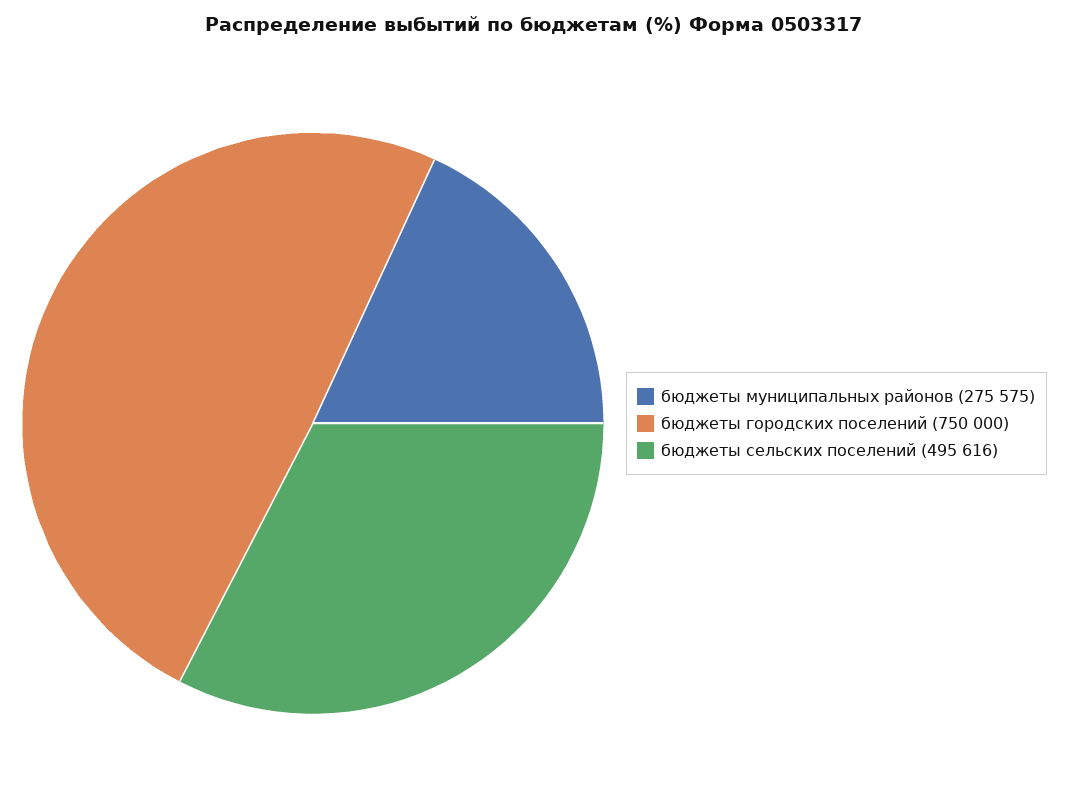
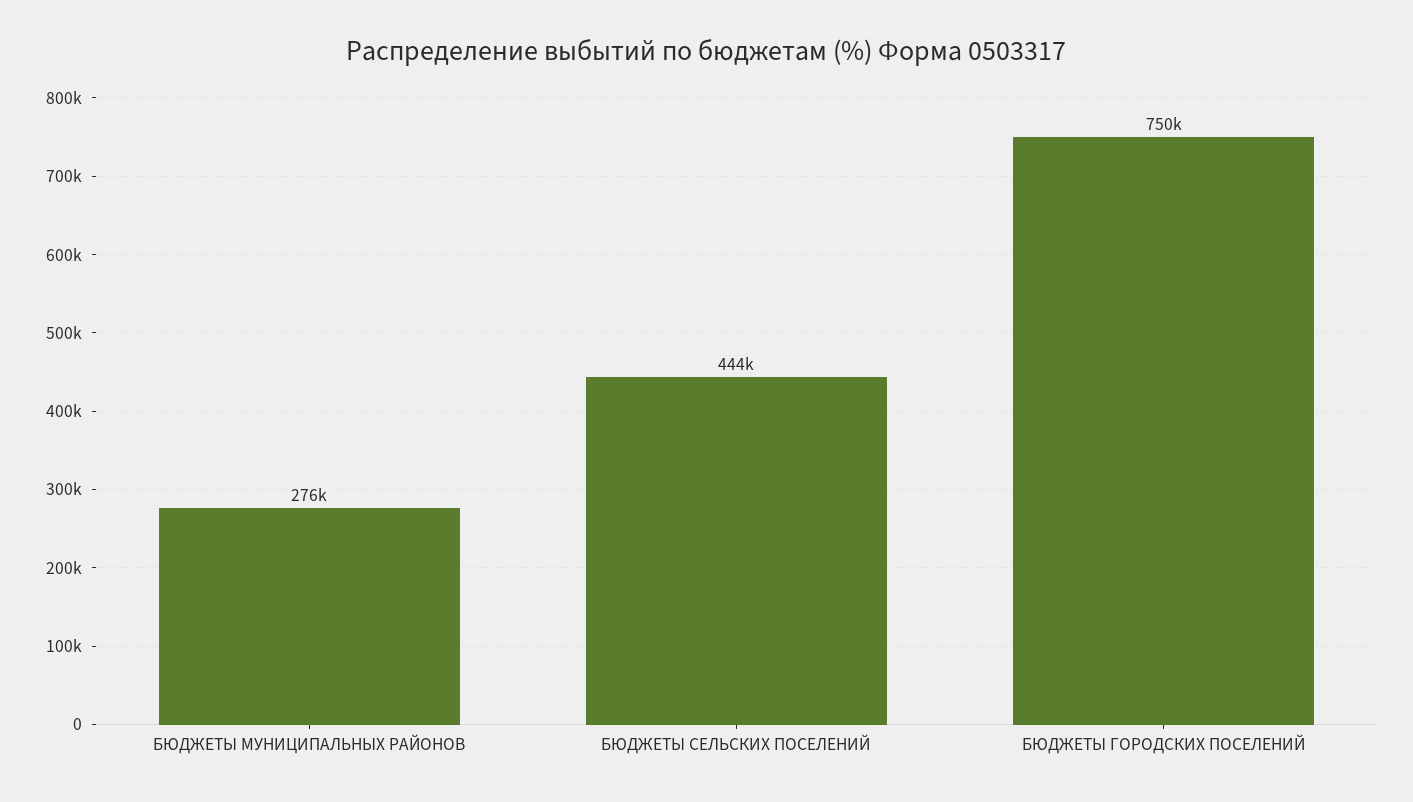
  {
    "бюджеты муниципальных районов": 275575,
    "бюджеты городских поселений": 750000,
-   "бюджеты сельских поселений": 495616
+   "бюджеты сельских поселений": 444000
  }

